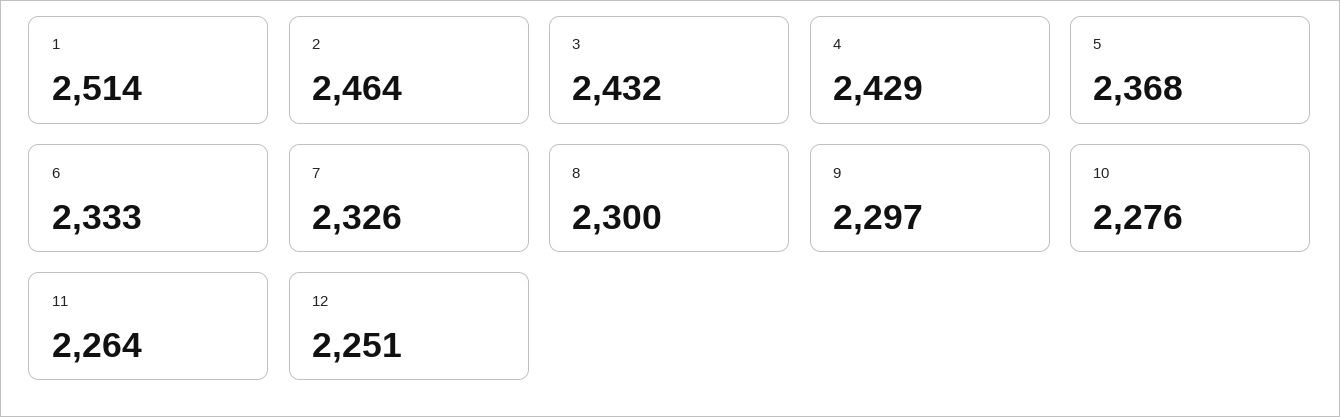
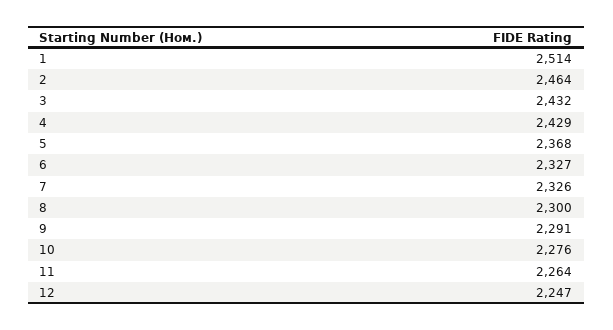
  {
    "1": 2514,
    "2": 2464,
    "3": 2432,
    "4": 2429,
    "5": 2368,
-   "6": 2333,
+   "6": 2327,
    "7": 2326,
    "8": 2300,
-   "9": 2297,
+   "9": 2291,
    "10": 2276,
    "11": 2264,
-   "12": 2251
+   "12": 2247
  }

